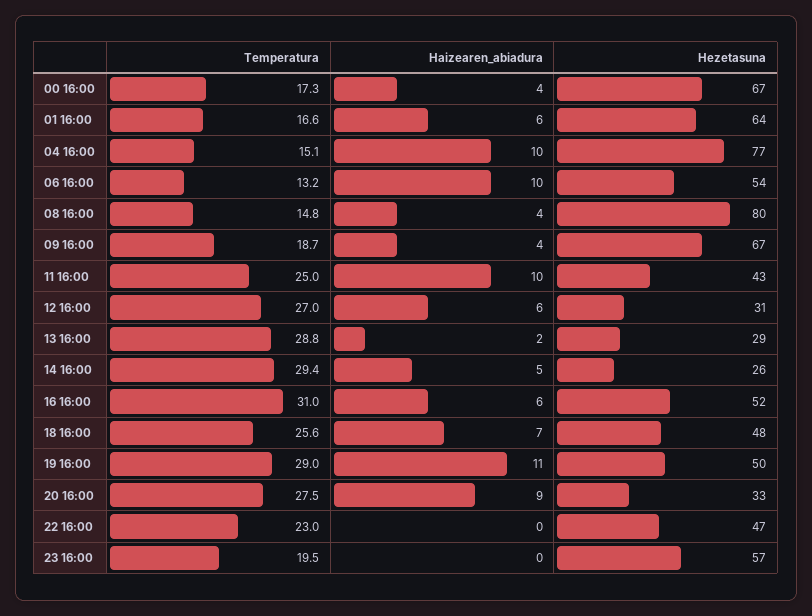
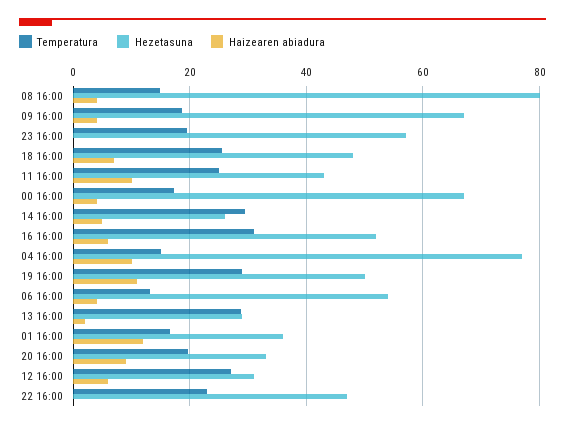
  {
    "Temperatura": {
      "00 16:00": 17.3,
      "01 16:00": 16.6,
      "04 16:00": 15.1,
      "06 16:00": 13.2,
      "08 16:00": 14.8,
      "09 16:00": 18.7,
      "11 16:00": 25,
      "12 16:00": 27,
      "13 16:00": 28.8,
      "14 16:00": 29.4,
      "16 16:00": 31,
      "18 16:00": 25.6,
      "19 16:00": 29,
-     "20 16:00": 27.5,
+     "20 16:00": 20,
      "22 16:00": 23,
      "23 16:00": 19.5
    },
    "Haizearen_abiadura": {
      "00 16:00": 4,
-     "01 16:00": 6,
+     "01 16:00": 12,
      "04 16:00": 10,
-     "06 16:00": 10,
+     "06 16:00": 4,
      "08 16:00": 4,
      "09 16:00": 4,
      "11 16:00": 10,
      "12 16:00": 6,
      "13 16:00": 2,
      "14 16:00": 5,
      "16 16:00": 6,
      "18 16:00": 7,
      "19 16:00": 11,
      "20 16:00": 9,
      "22 16:00": 0,
      "23 16:00": 0
    },
    "Hezetasuna": {
      "00 16:00": 67,
-     "01 16:00": 64,
+     "01 16:00": 36,
      "04 16:00": 77,
      "06 16:00": 54,
      "08 16:00": 80,
      "09 16:00": 67,
      "11 16:00": 43,
      "12 16:00": 31,
      "13 16:00": 29,
      "14 16:00": 26,
      "16 16:00": 52,
      "18 16:00": 48,
      "19 16:00": 50,
      "20 16:00": 33,
      "22 16:00": 47,
      "23 16:00": 57
    }
  }

